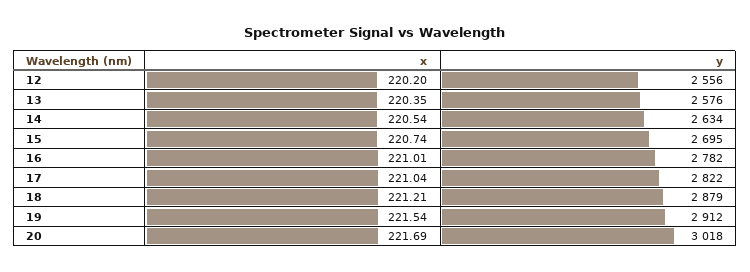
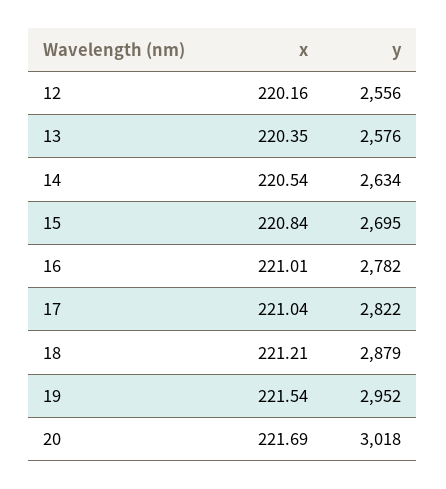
  {
    "x": {
-     "12": 220.2,
+     "12": 220.16,
      "13": 220.35,
      "14": 220.54,
-     "15": 220.74,
+     "15": 220.84,
      "16": 221.01,
      "17": 221.04,
      "18": 221.21,
      "19": 221.54,
      "20": 221.69
    },
    "y": {
      "12": 2556,
      "13": 2576,
      "14": 2634,
      "15": 2695,
      "16": 2782,
      "17": 2822,
      "18": 2879,
-     "19": 2912,
+     "19": 2952,
      "20": 3018
    }
  }

